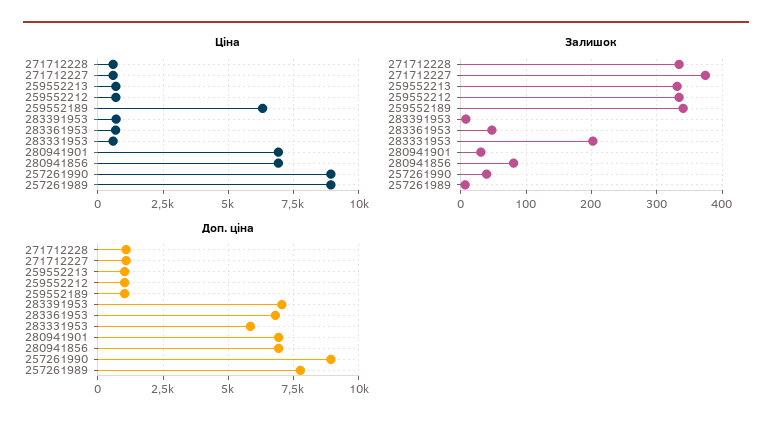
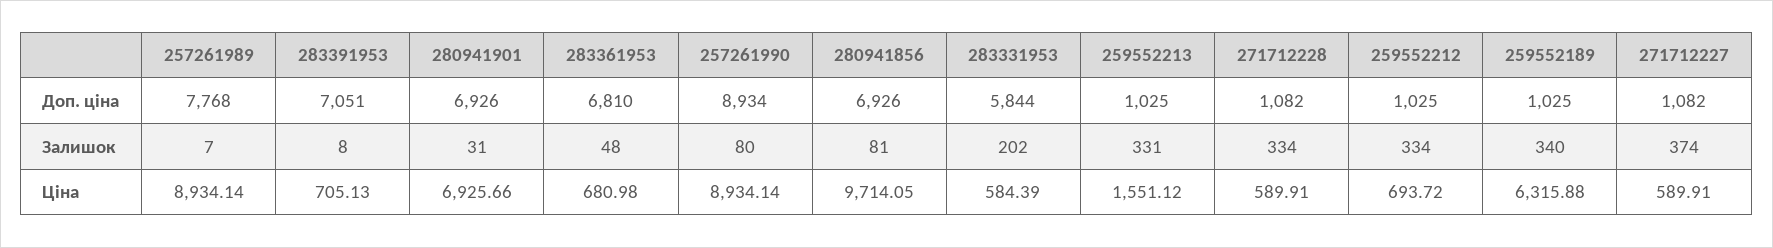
  {
    "Ціна": {
      "271712228": 589.91,
      "271712227": 589.91,
-     "259552213": 750,
+     "259552213": 1551.12,
      "259552212": 693.72,
      "259552189": 6315.88,
      "283391953": 705.13,
      "283361953": 680.98,
      "283331953": 584.39,
      "280941901": 6925.66,
-     "280941856": 7000,
+     "280941856": 9714.05,
      "257261990": 8934.14,
      "257261989": 8934.14
    },
    "Залишок": {
      "271712228": 334,
      "271712227": 374,
      "259552213": 331,
      "259552212": 334,
      "259552189": 340,
      "283391953": 8,
      "283361953": 48,
      "283331953": 202,
      "280941901": 31,
      "280941856": 81,
-     "257261990": 40,
+     "257261990": 80,
      "257261989": 7
    },
    "Доп. ціна": {
      "271712228": 1082,
      "271712227": 1082,
      "259552213": 1025,
      "259552212": 1025,
      "259552189": 1025,
      "283391953": 7051,
      "283361953": 6810,
      "283331953": 5844,
      "280941901": 6926,
      "280941856": 6926,
      "257261990": 8934,
      "257261989": 7768
    }
  }

